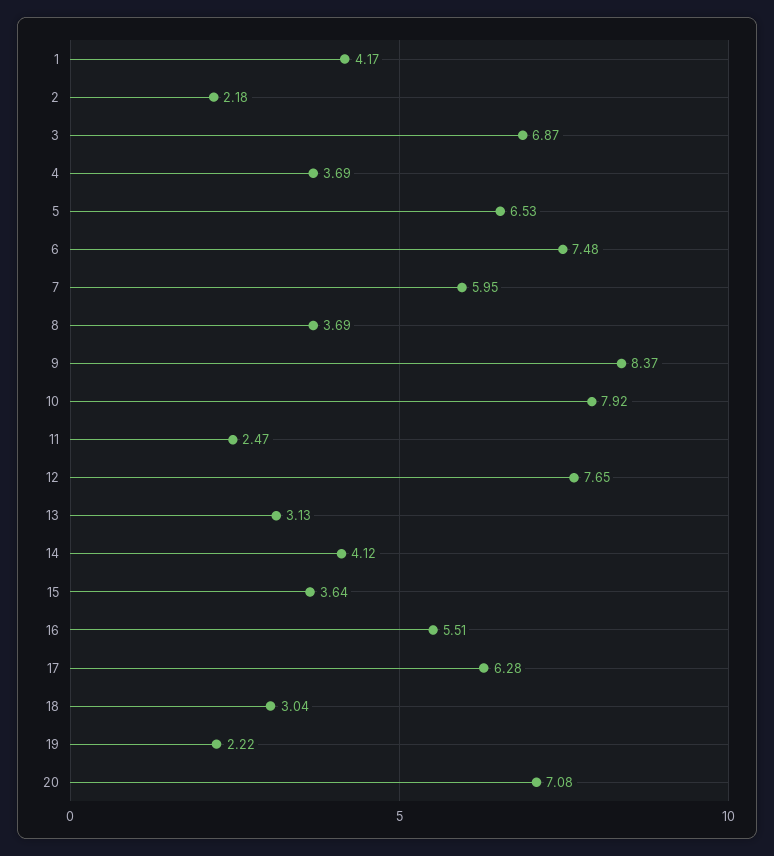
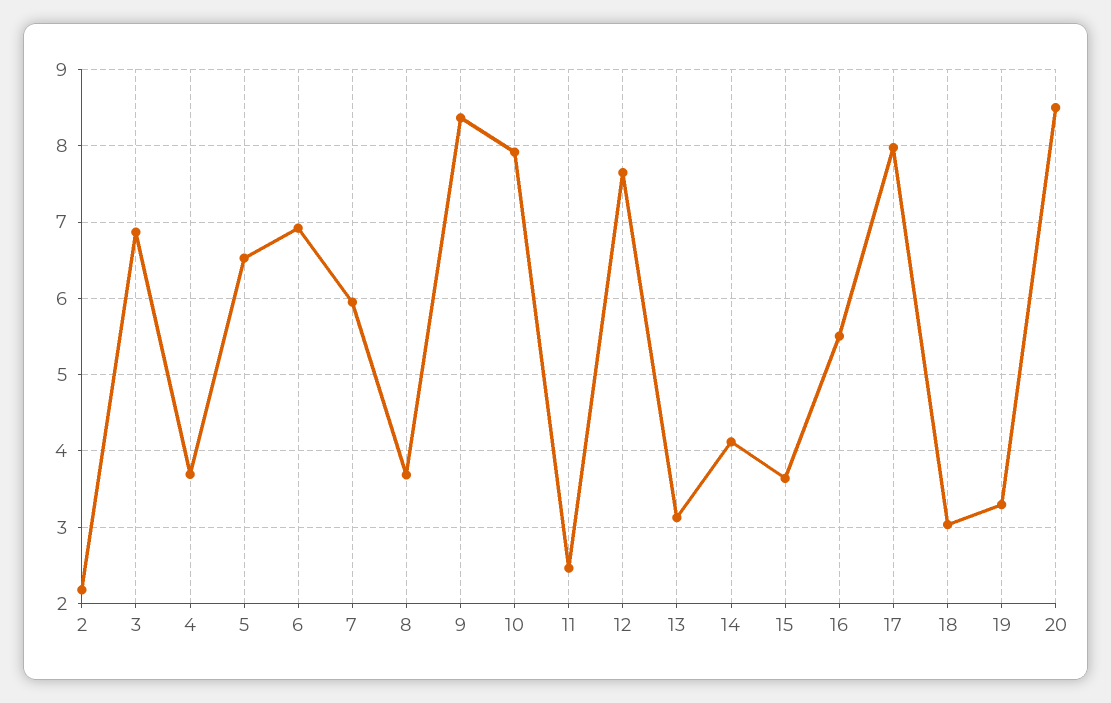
  {
-   "1": 4.17,
    "2": 2.18,
    "3": 6.87,
    "4": 3.69,
    "5": 6.53,
-   "6": 7.48,
+   "6": 6.9,
    "7": 5.95,
    "8": 3.69,
    "9": 8.37,
    "10": 7.92,
    "11": 2.47,
    "12": 7.65,
    "13": 3.13,
    "14": 4.12,
    "15": 3.64,
    "16": 5.51,
-   "17": 6.28,
+   "17": 8,
    "18": 3.04,
-   "19": 2.22,
+   "19": 3.3,
-   "20": 7.08
+   "20": 8.5
  }

